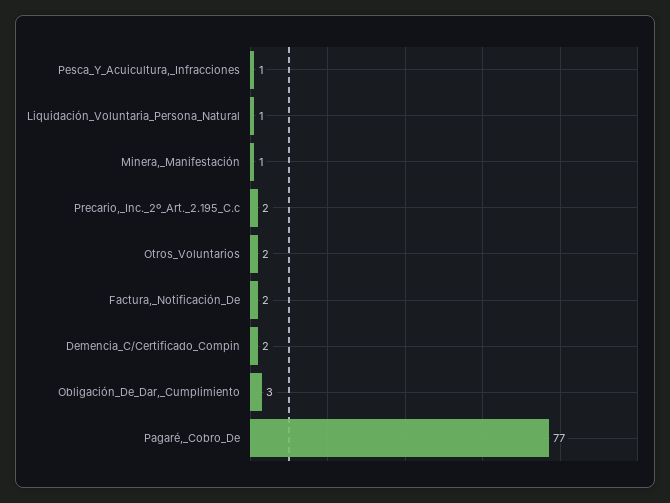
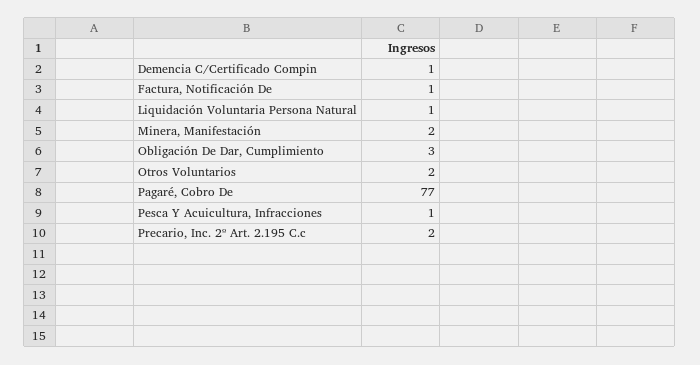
  {
    "Pesca_Y_Acuicultura,_Infracciones": 1,
    "Liquidación_Voluntaria_Persona_Natural": 1,
-   "Minera,_Manifestación": 1,
+   "Minera,_Manifestación": 2,
    "Precario,_Inc._2º_Art._2.195_C.c": 2,
    "Otros_Voluntarios": 2,
-   "Factura,_Notificación_De": 2,
+   "Factura,_Notificación_De": 1,
-   "Demencia_C/Certificado_Compin": 2,
+   "Demencia_C/Certificado_Compin": 1,
    "Obligación_De_Dar,_Cumplimiento": 3,
    "Pagaré,_Cobro_De": 77
  }

